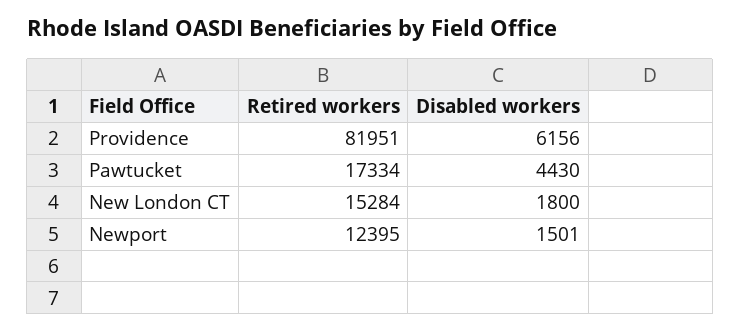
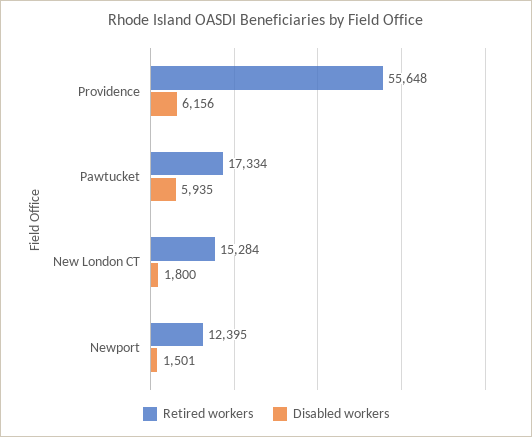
  {
    "Retired workers": {
-     "Providence": 81951,
+     "Providence": 55648,
      "Pawtucket": 17334,
      "New London CT": 15284,
      "Newport": 12395
    },
    "Disabled workers": {
      "Providence": 6156,
-     "Pawtucket": 4430,
+     "Pawtucket": 5935,
      "New London CT": 1800,
      "Newport": 1501
    }
  }

